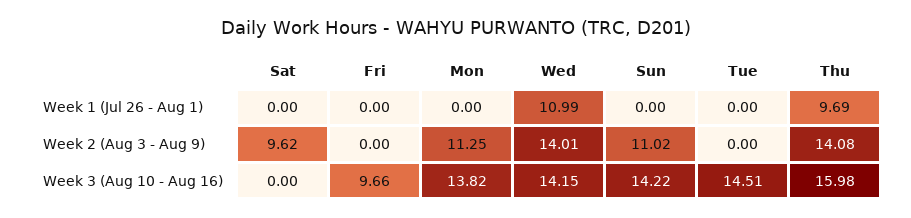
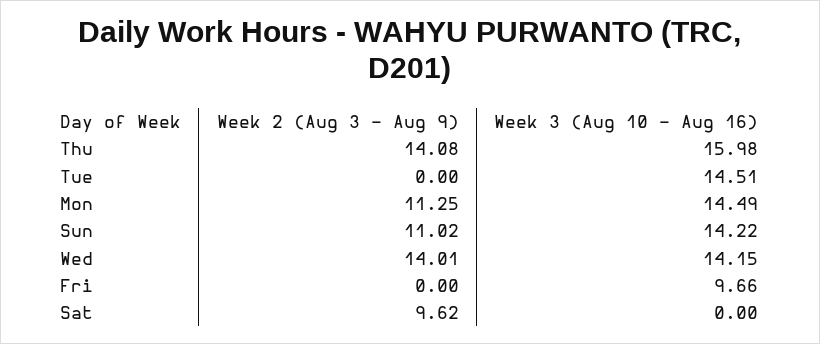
  {
    "Sat": {
-     "Week 1 (Jul 26 - Aug 1)": 0,
      "Week 2 (Aug 3 - Aug 9)": 9.62,
      "Week 3 (Aug 10 - Aug 16)": 0
    },
    "Fri": {
-     "Week 1 (Jul 26 - Aug 1)": 0,
      "Week 2 (Aug 3 - Aug 9)": 0,
      "Week 3 (Aug 10 - Aug 16)": 9.66
    },
    "Mon": {
-     "Week 1 (Jul 26 - Aug 1)": 0,
      "Week 2 (Aug 3 - Aug 9)": 11.25,
-     "Week 3 (Aug 10 - Aug 16)": 13.82
+     "Week 3 (Aug 10 - Aug 16)": 14.49
    },
    "Wed": {
-     "Week 1 (Jul 26 - Aug 1)": 10.99,
      "Week 2 (Aug 3 - Aug 9)": 14.01,
      "Week 3 (Aug 10 - Aug 16)": 14.15
    },
    "Sun": {
-     "Week 1 (Jul 26 - Aug 1)": 0,
      "Week 2 (Aug 3 - Aug 9)": 11.02,
      "Week 3 (Aug 10 - Aug 16)": 14.22
    },
    "Tue": {
-     "Week 1 (Jul 26 - Aug 1)": 0,
      "Week 2 (Aug 3 - Aug 9)": 0,
      "Week 3 (Aug 10 - Aug 16)": 14.51
    },
    "Thu": {
-     "Week 1 (Jul 26 - Aug 1)": 9.69,
      "Week 2 (Aug 3 - Aug 9)": 14.08,
      "Week 3 (Aug 10 - Aug 16)": 15.98
    }
  }

